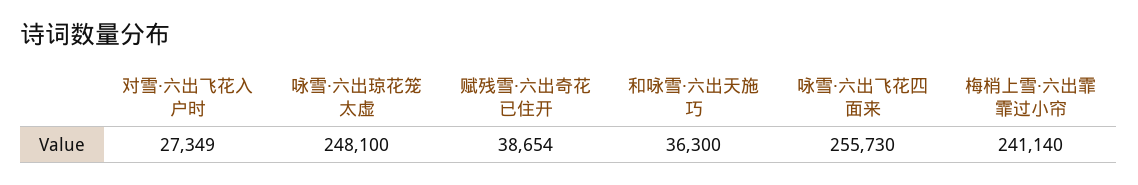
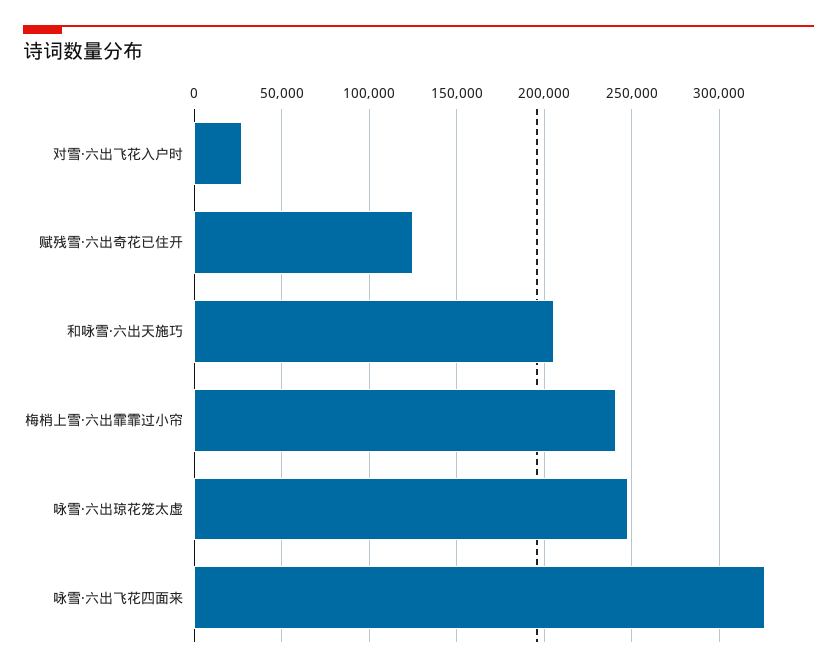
  {
    "对雪·六出飞花入户时": 27349,
    "咏雪·六出琼花笼太虚": 248100,
-   "赋残雪·六出奇花已住开": 38654,
+   "赋残雪·六出奇花已住开": 125000,
-   "和咏雪·六出天施巧": 36300,
+   "和咏雪·六出天施巧": 205000,
-   "咏雪·六出飞花四面来": 255730,
+   "咏雪·六出飞花四面来": 325000,
    "梅梢上雪·六出霏霏过小帘": 241140
  }

